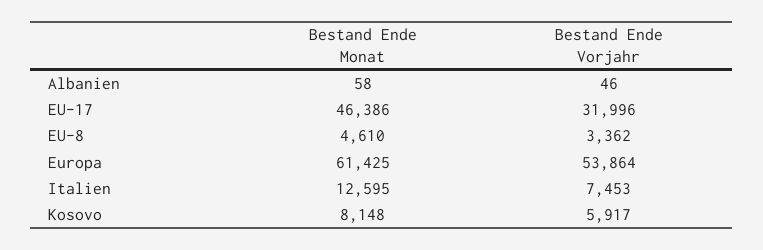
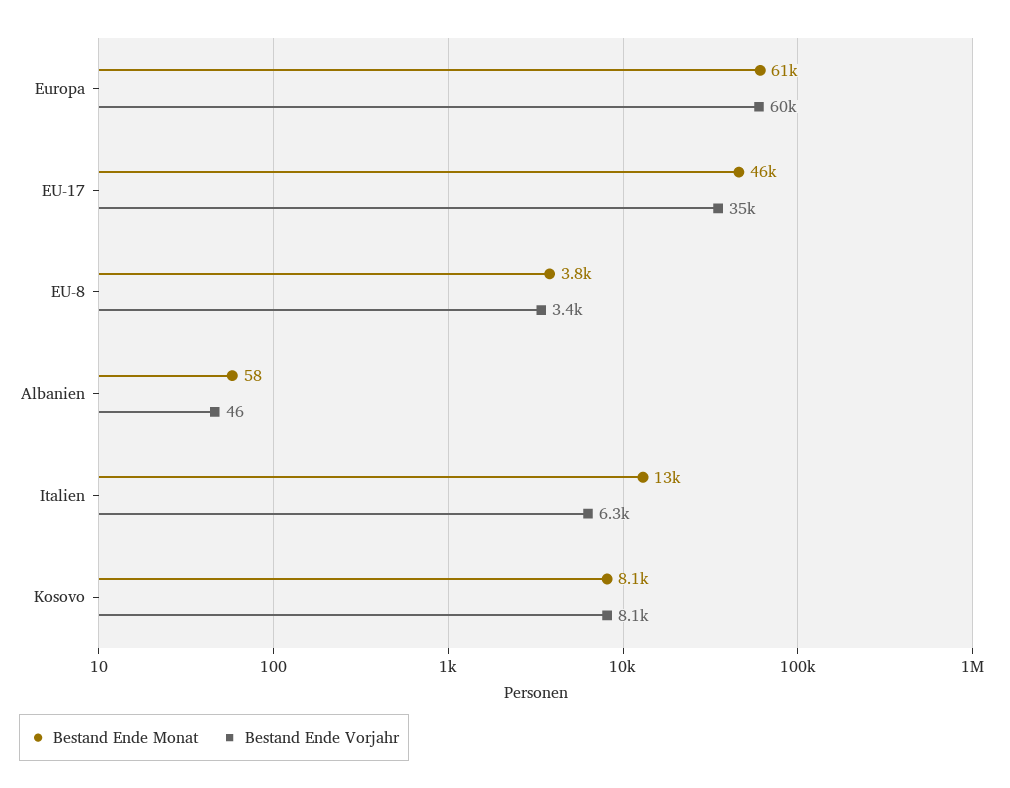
  {
    "Bestand Ende Monat": {
      "Albanien": 58,
      "EU-17": 46386,
-     "EU-8": 4610,
+     "EU-8": 3800,
      "Europa": 61425,
      "Italien": 12595,
      "Kosovo": 8148
    },
    "Bestand Ende Vorjahr": {
      "Albanien": 46,
-     "EU-17": 31996,
+     "EU-17": 35000,
      "EU-8": 3362,
-     "Europa": 53864,
+     "Europa": 60000,
-     "Italien": 7453,
+     "Italien": 6300,
-     "Kosovo": 5917
+     "Kosovo": 8100
    }
  }

